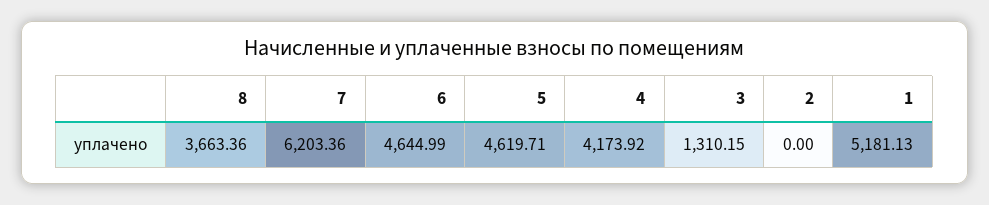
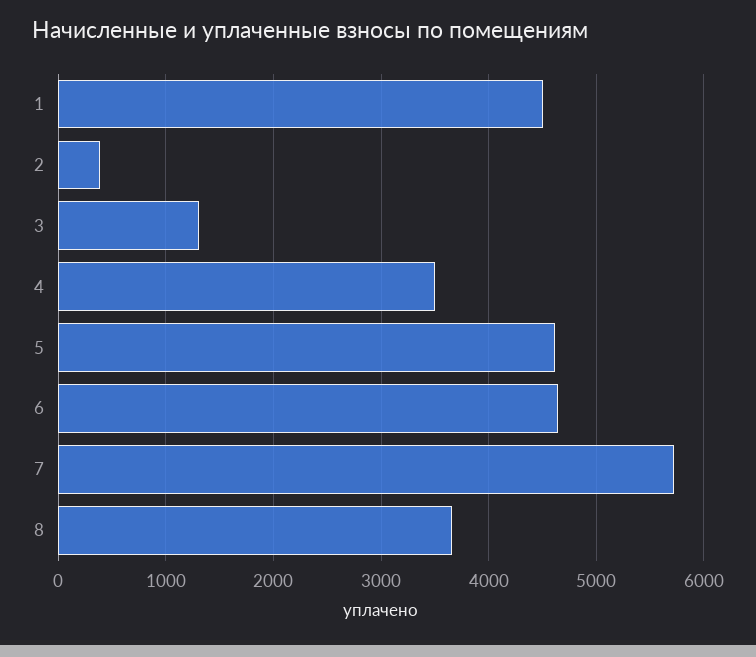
  {
    "8": 3663.36,
-   "7": 6203.36,
+   "7": 5700,
    "6": 4644.99,
    "5": 4619.71,
-   "4": 4173.92,
+   "4": 3500,
    "3": 1310.15,
-   "2": 0,
+   "2": 400,
-   "1": 5181.13
+   "1": 4500
  }

